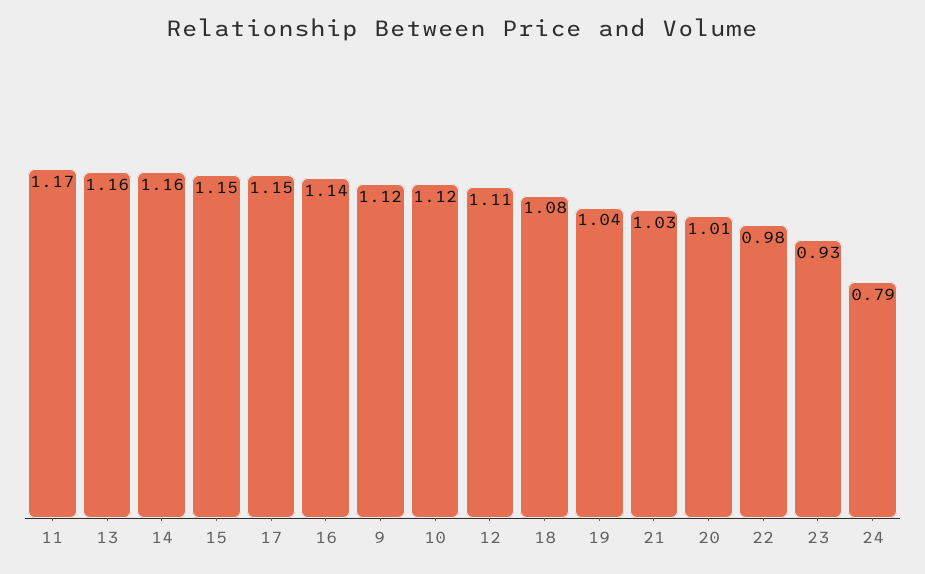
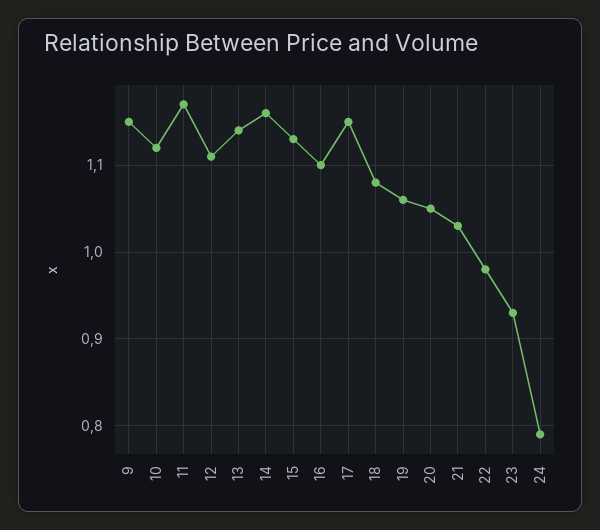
  {
    "11": 1.17,
-   "13": 1.16,
+   "13": 1.14,
    "14": 1.16,
-   "15": 1.15,
+   "15": 1.13,
    "17": 1.15,
-   "16": 1.14,
+   "16": 1.1,
-   "9": 1.12,
+   "9": 1.15,
    "10": 1.12,
    "12": 1.11,
    "18": 1.08,
-   "19": 1.04,
+   "19": 1.06,
    "21": 1.03,
-   "20": 1.01,
+   "20": 1.05,
    "22": 0.98,
    "23": 0.93,
    "24": 0.79
  }

